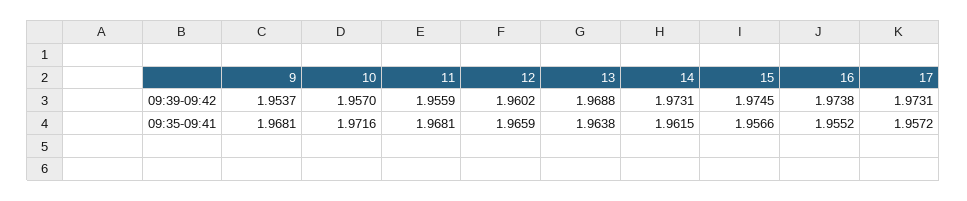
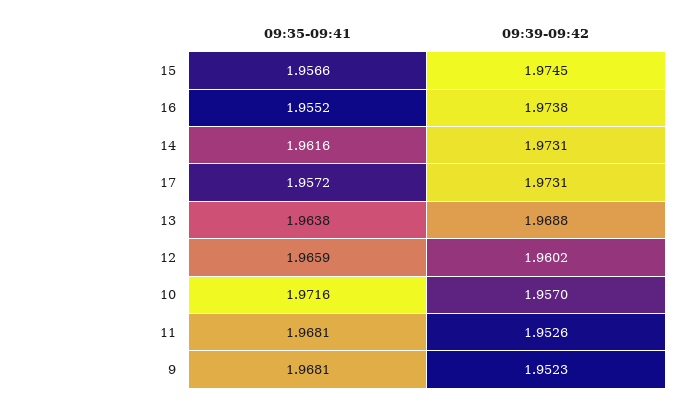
  {
    "9": {
-     "09:39-09:42": 1.9537,
+     "09:39-09:42": 1.9523,
      "09:35-09:41": 1.9681
    },
    "10": {
      "09:39-09:42": 1.957,
      "09:35-09:41": 1.9716
    },
    "11": {
-     "09:39-09:42": 1.9559,
+     "09:39-09:42": 1.9526,
      "09:35-09:41": 1.9681
    },
    "12": {
      "09:39-09:42": 1.9602,
      "09:35-09:41": 1.9659
    },
    "13": {
      "09:39-09:42": 1.9688,
      "09:35-09:41": 1.9638
    },
    "14": {
      "09:39-09:42": 1.9731,
-     "09:35-09:41": 1.9615
+     "09:35-09:41": 1.9616
    },
    "15": {
      "09:39-09:42": 1.9745,
      "09:35-09:41": 1.9566
    },
    "16": {
      "09:39-09:42": 1.9738,
      "09:35-09:41": 1.9552
    },
    "17": {
      "09:39-09:42": 1.9731,
      "09:35-09:41": 1.9572
    }
  }

